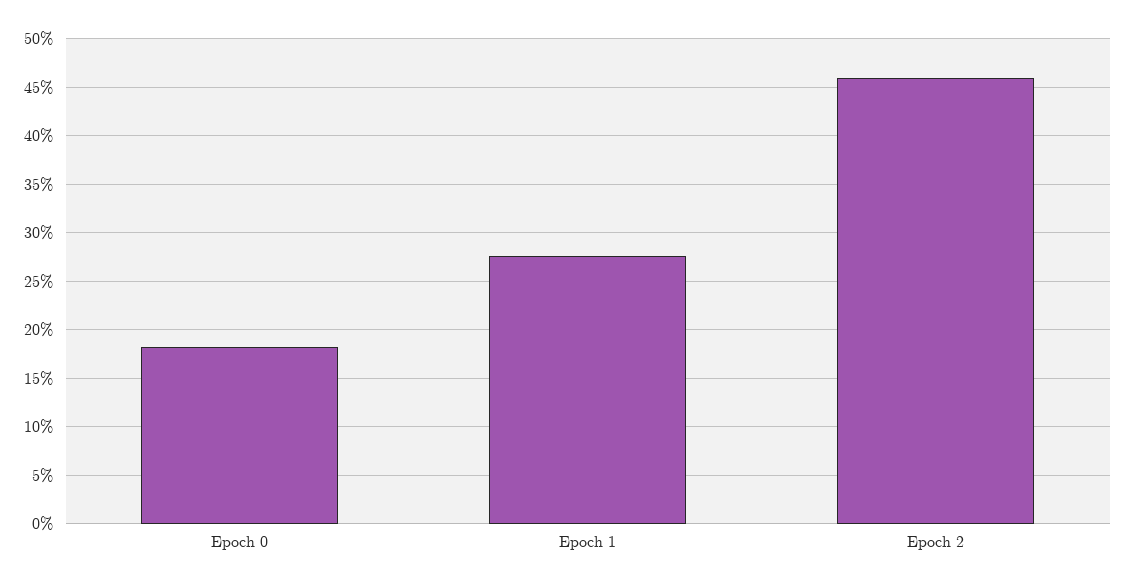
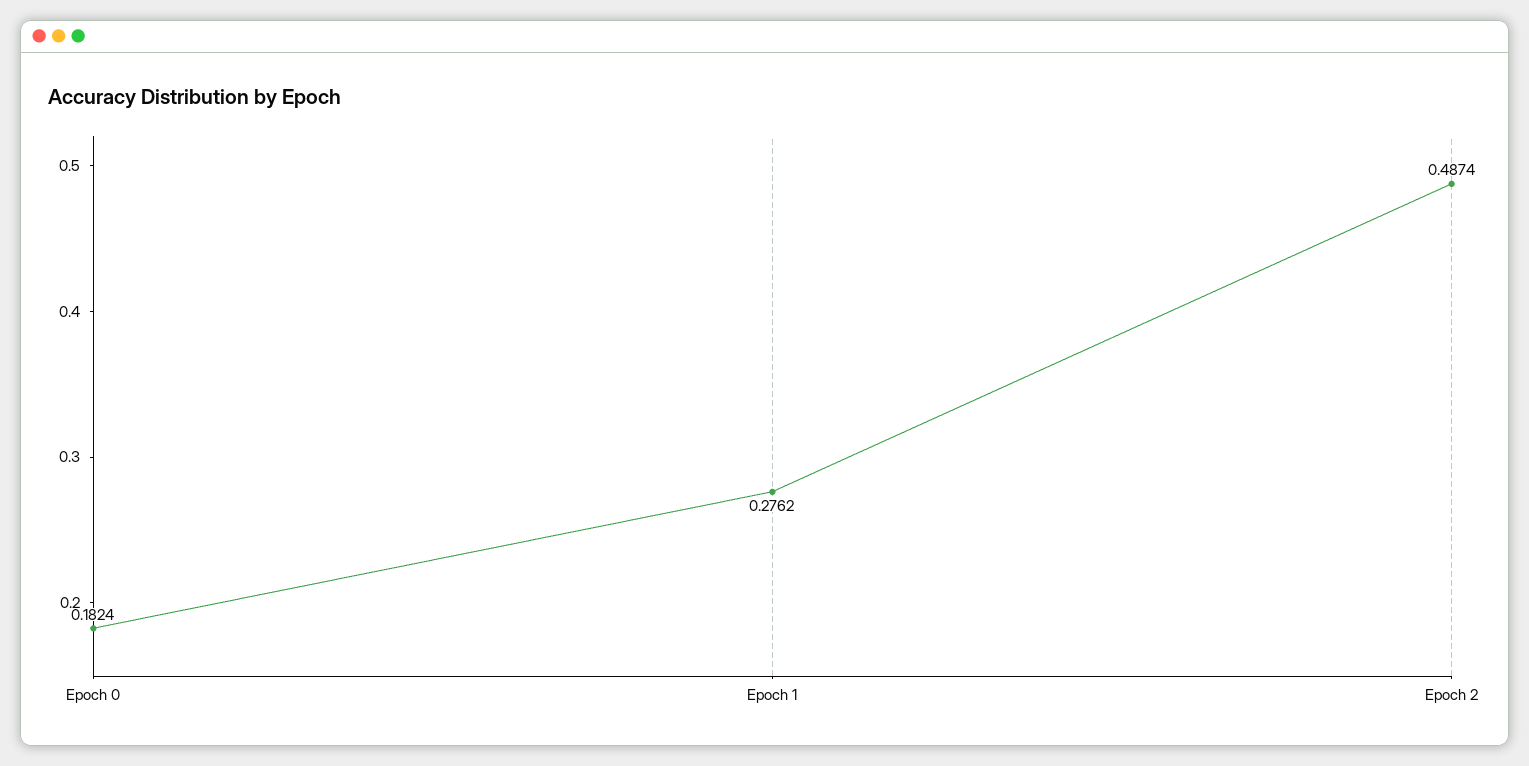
  {
    "Epoch 0": 0.1824,
    "Epoch 1": 0.2762,
-   "Epoch 2": 0.46
+   "Epoch 2": 0.4874
  }

